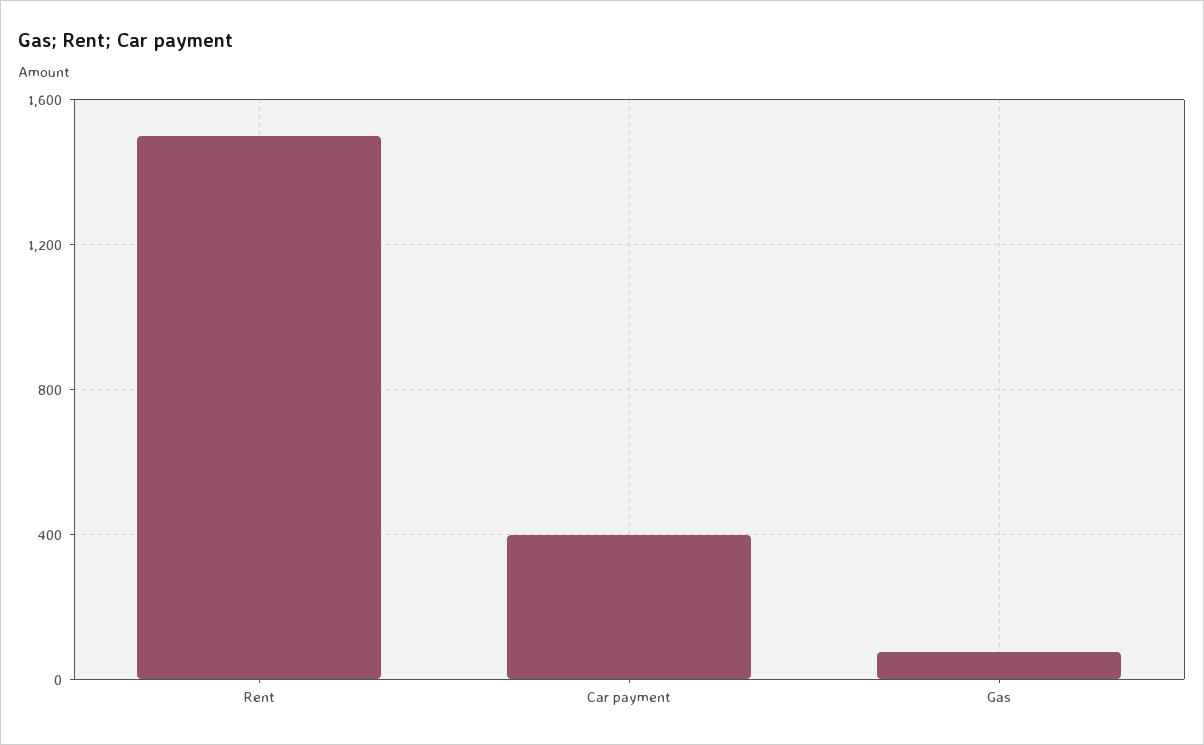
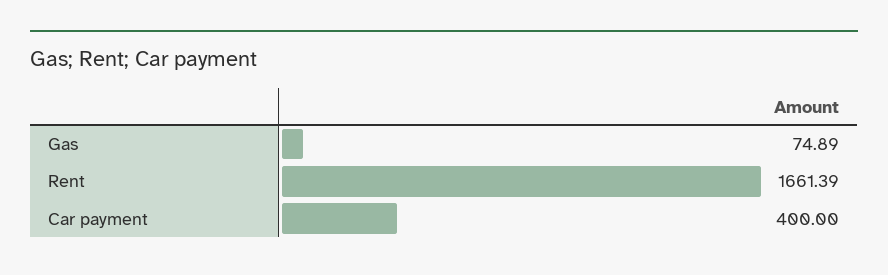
  {
-   "Rent": 1500,
+   "Rent": 1661.39,
    "Car payment": 400,
    "Gas": 74.89
  }

